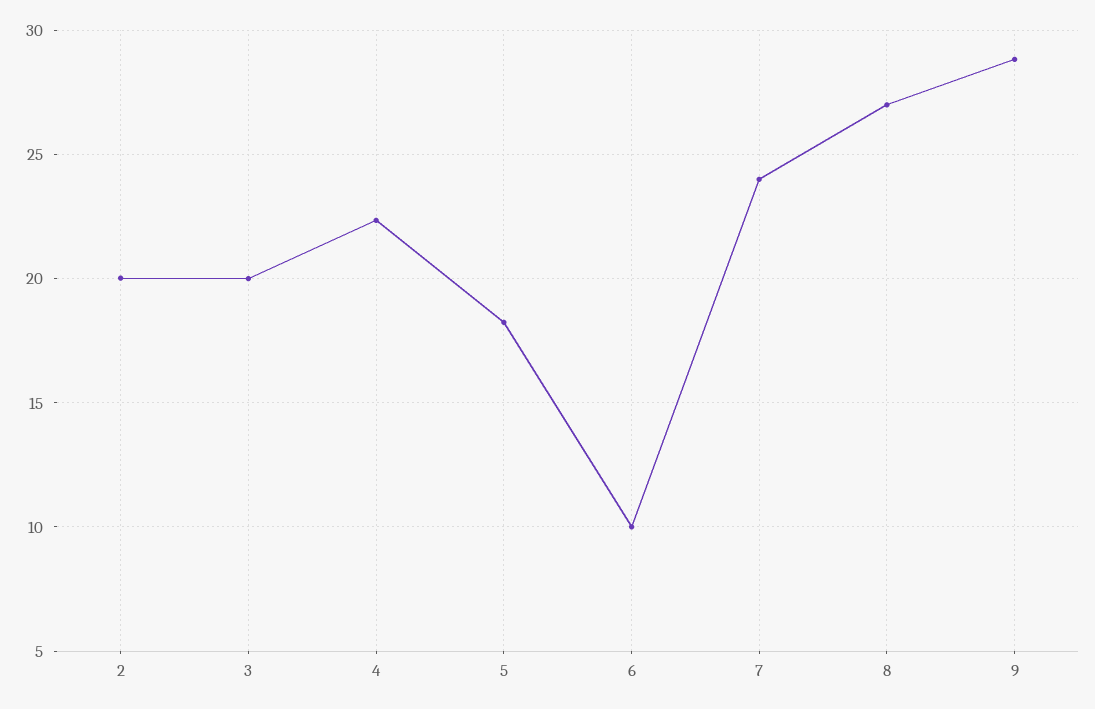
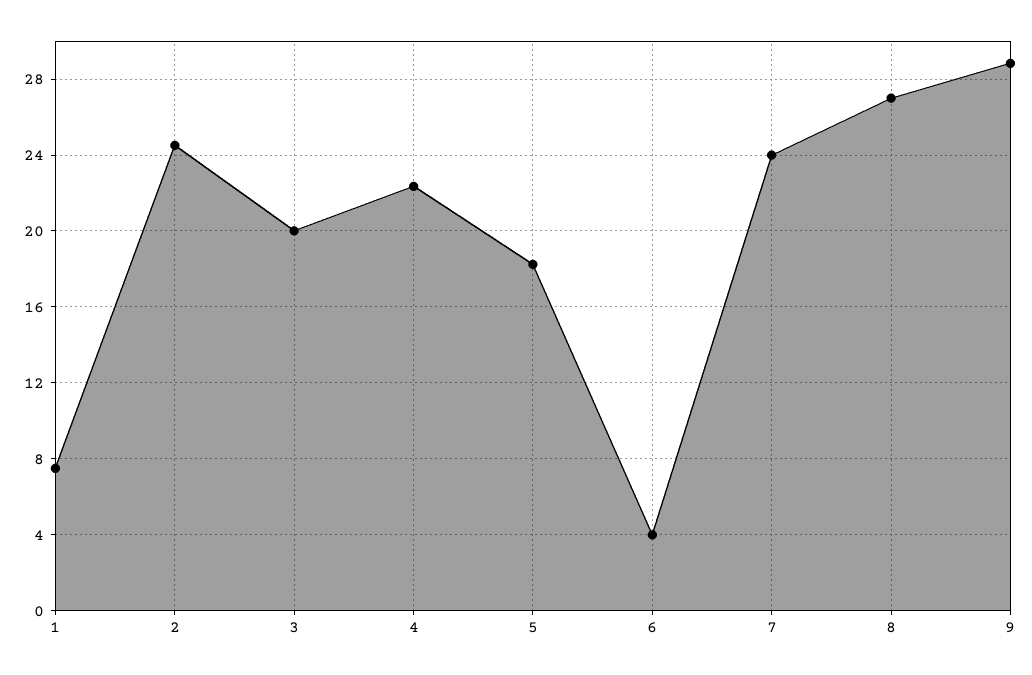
  {
-   "2": 20,
+   "2": 24.5,
    "3": 20,
    "4": 22.5,
    "5": 18,
-   "6": 10,
+   "6": 4,
    "7": 24,
    "8": 27,
-   "9": 29
+   "9": 29,
+   "1": 7.5
  }

